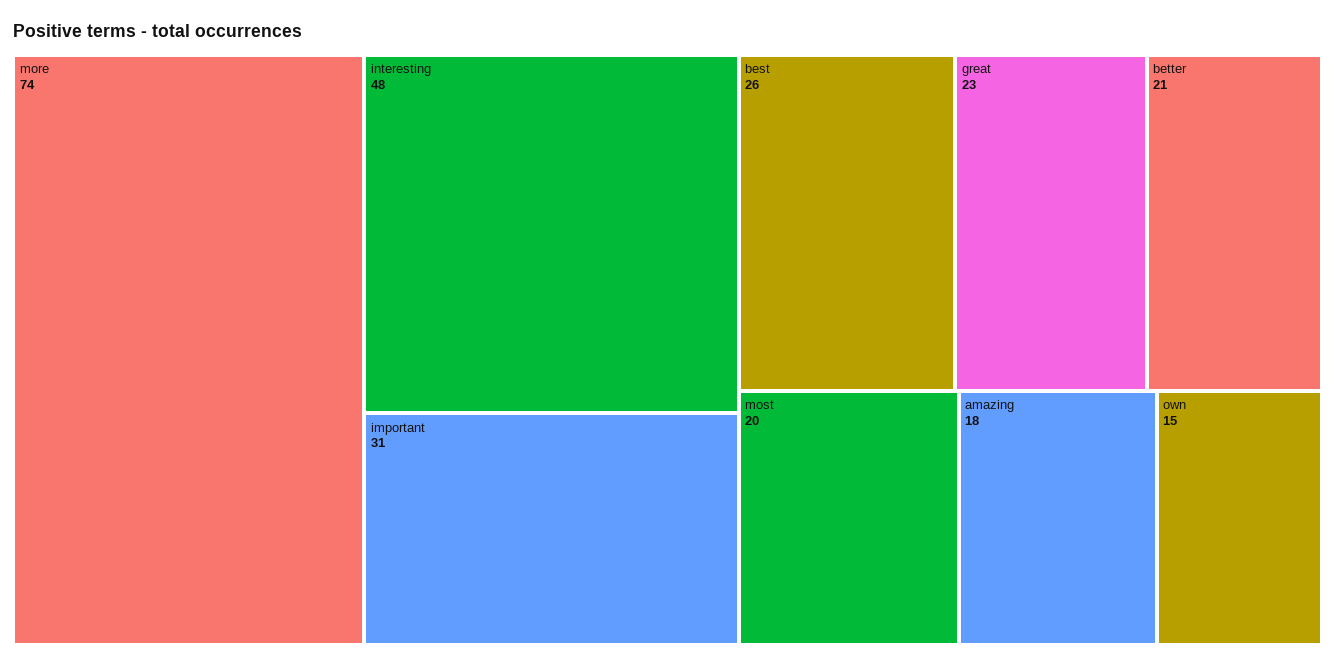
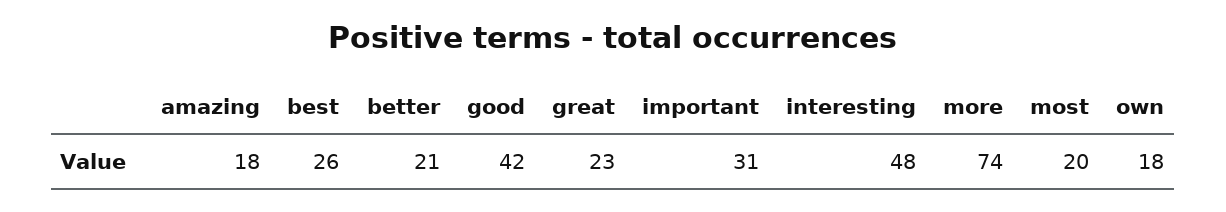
  {
    "more": 74,
    "interesting": 48,
    "important": 31,
    "best": 26,
    "great": 23,
    "better": 21,
    "most": 20,
    "amazing": 18,
-   "own": 15
+   "own": 18,
+   "good": 42
  }

